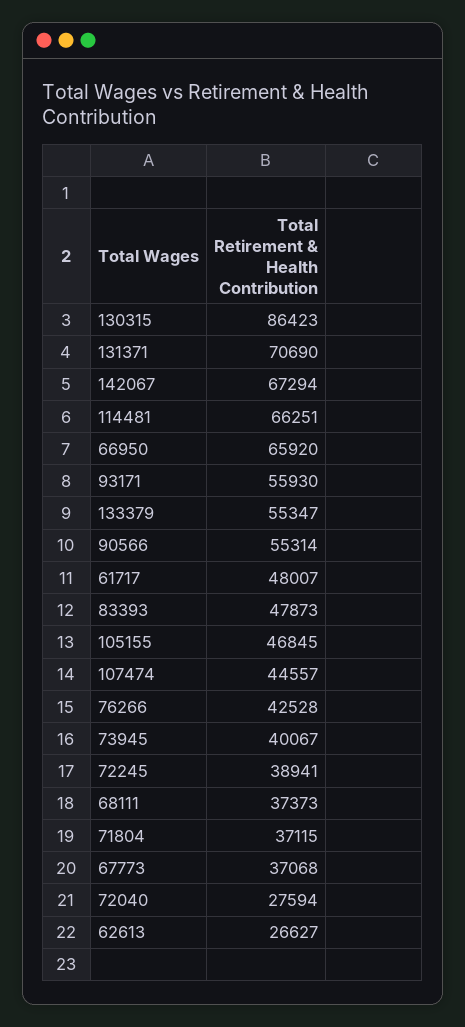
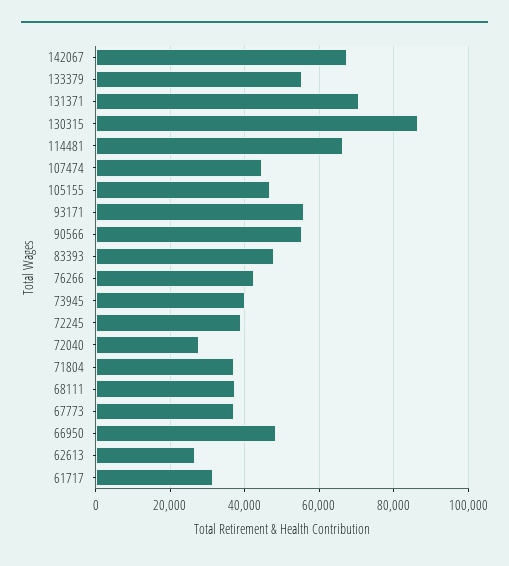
  {
    "130315": 86423,
    "131371": 70690,
    "142067": 67294,
    "114481": 66251,
-   "66950": 65920,
+   "66950": 48000,
    "93171": 55930,
    "133379": 55347,
    "90566": 55314,
-   "61717": 48007,
+   "61717": 32000,
    "83393": 47873,
    "105155": 46845,
    "107474": 44557,
    "76266": 42528,
    "73945": 40067,
    "72245": 38941,
    "68111": 37373,
    "71804": 37115,
    "67773": 37068,
    "72040": 27594,
    "62613": 26627
  }

